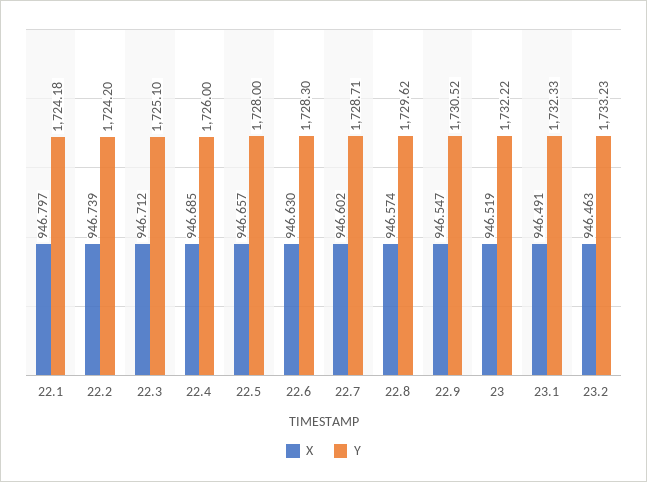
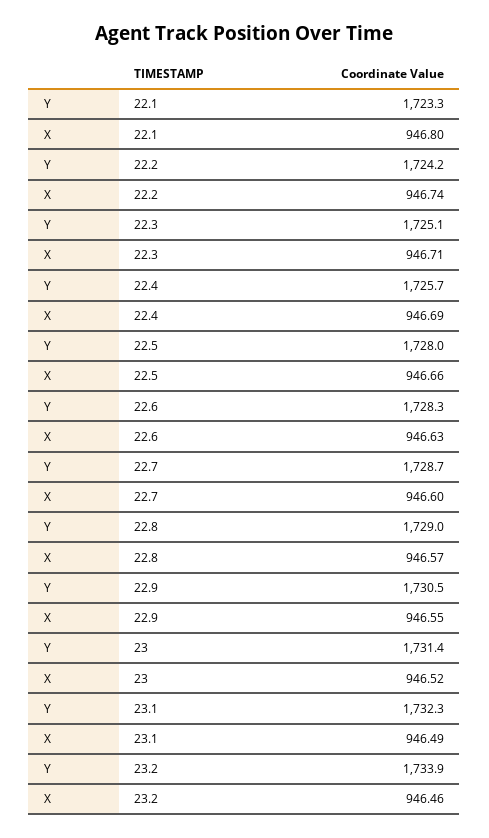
  {
    "X": {
      "22.1": 946.797,
      "22.2": 946.739,
      "22.3": 946.712,
      "22.4": 946.685,
      "22.5": 946.657,
      "22.6": 946.63,
      "22.7": 946.602,
      "22.8": 946.574,
      "22.9": 946.547,
      "23": 946.519,
      "23.1": 946.491,
      "23.2": 946.463
    },
    "Y": {
-     "22.1": 1724.18,
+     "22.1": 1723.3,
      "22.2": 1724.2,
      "22.3": 1725.1,
-     "22.4": 1726,
+     "22.4": 1725.7,
      "22.5": 1728,
      "22.6": 1728.3,
      "22.7": 1728.71,
-     "22.8": 1729.62,
+     "22.8": 1729,
      "22.9": 1730.52,
-     "23": 1732.22,
+     "23": 1731.4,
      "23.1": 1732.33,
-     "23.2": 1733.23
+     "23.2": 1733.9
    }
  }

